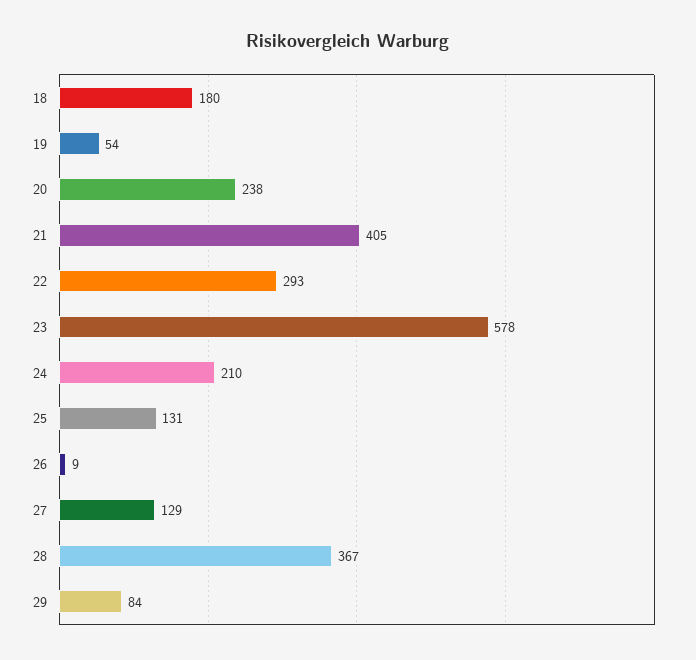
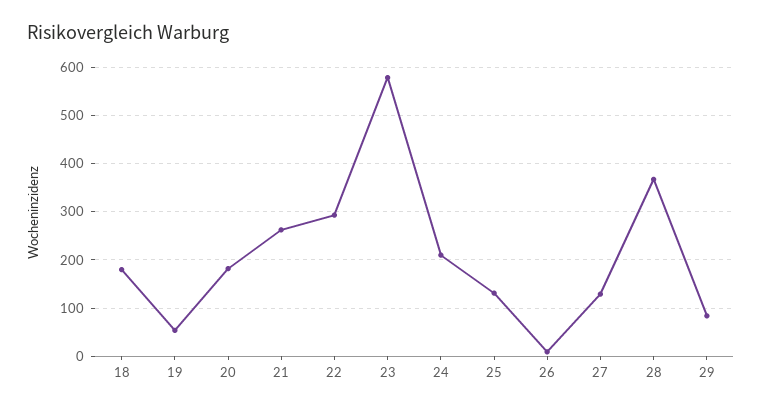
  {
    "18": 180,
    "19": 54,
-   "20": 238,
+   "20": 180,
-   "21": 405,
+   "21": 260,
    "22": 293,
    "23": 578,
    "24": 210,
    "25": 131,
    "26": 9,
    "27": 129,
    "28": 367,
    "29": 84
  }

